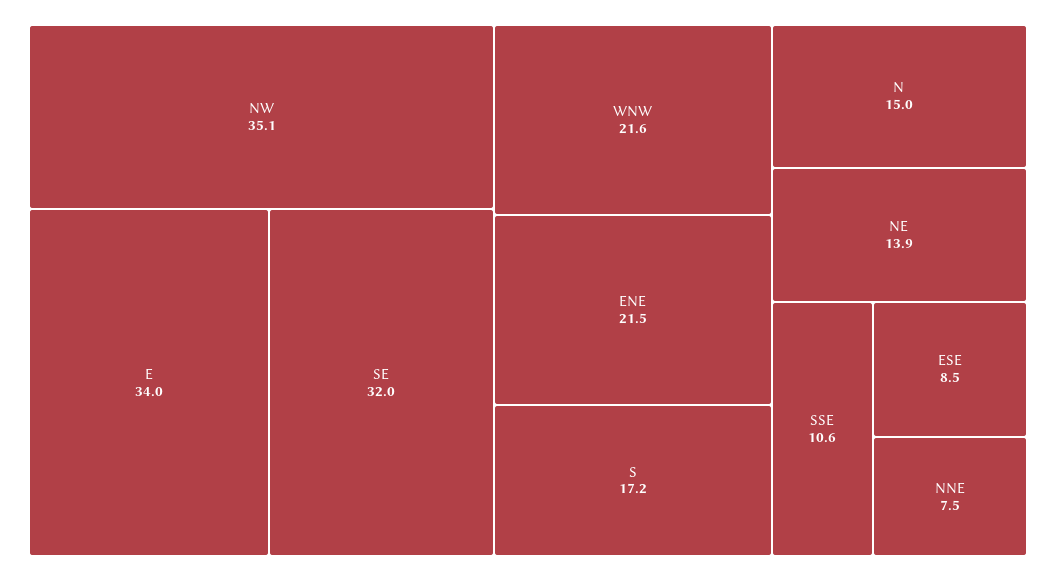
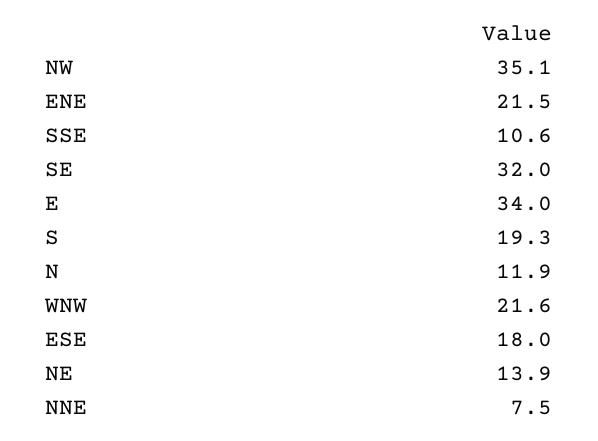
  {
    "NW": 35.1,
    "E": 34,
    "SE": 32,
    "WNW": 21.6,
    "ENE": 21.5,
-   "S": 17.2,
+   "S": 19.3,
-   "N": 15,
+   "N": 11.9,
    "NE": 13.9,
    "SSE": 10.6,
-   "ESE": 8.5,
+   "ESE": 18,
    "NNE": 7.5
  }

